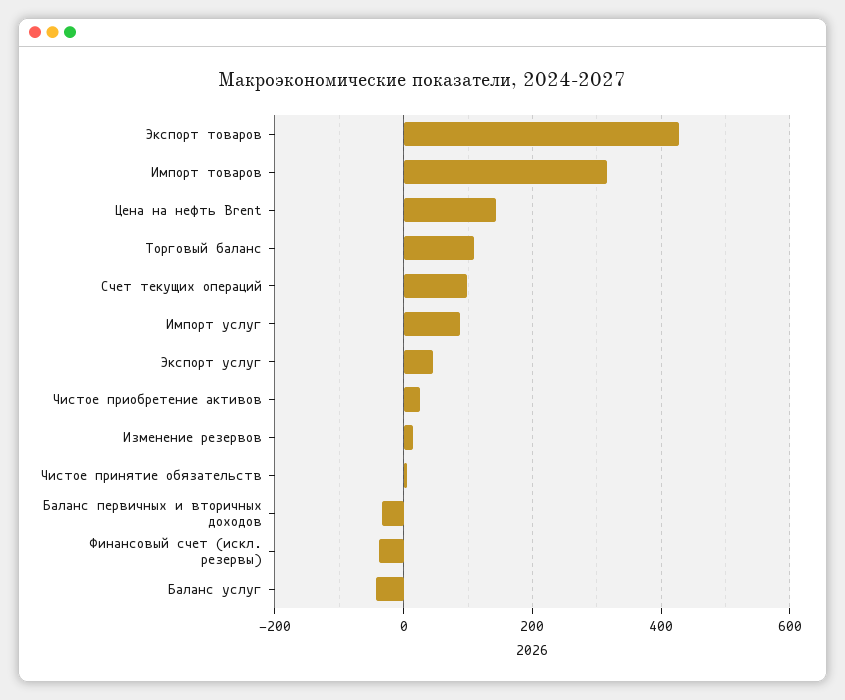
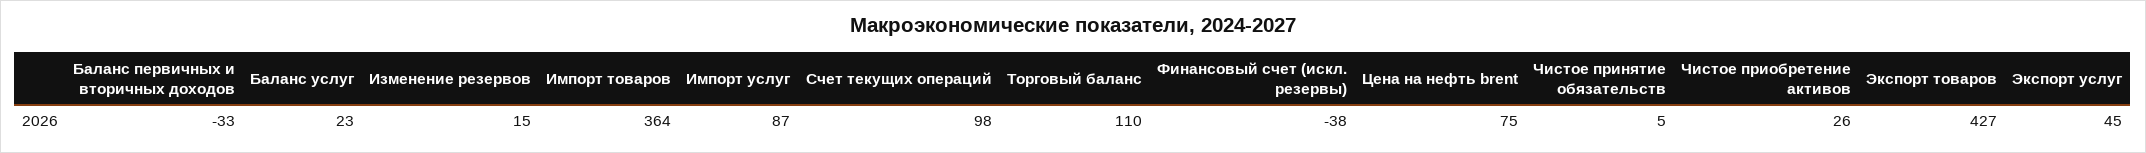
  {
    "Экспорт товаров": 427,
-   "Импорт товаров": 320,
+   "Импорт товаров": 364,
-   "Цена на нефть Brent": 140,
+   "Цена на нефть Brent": 75,
    "Торговый баланс": 110,
    "Счет текущих операций": 98,
    "Импорт услуг": 87,
    "Экспорт услуг": 45,
    "Чистое приобретение активов": 26,
    "Изменение резервов": 15,
    "Чистое принятие обязательств": 5,
    "Баланс первичных и вторичных доходов": -33,
    "Финансовый счет (искл. резервы)": -38,
-   "Баланс услуг": -40
+   "Баланс услуг": 23
  }

